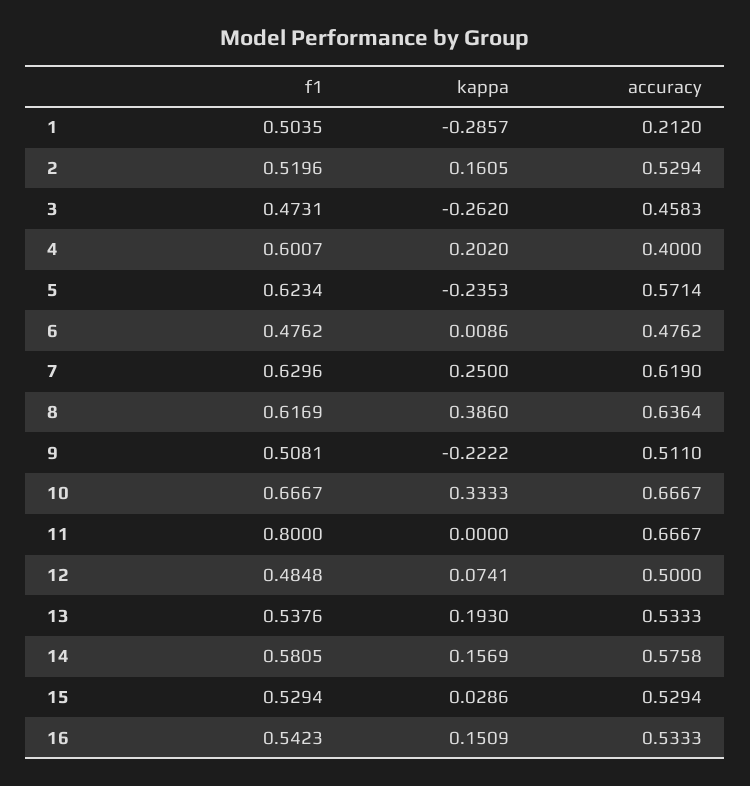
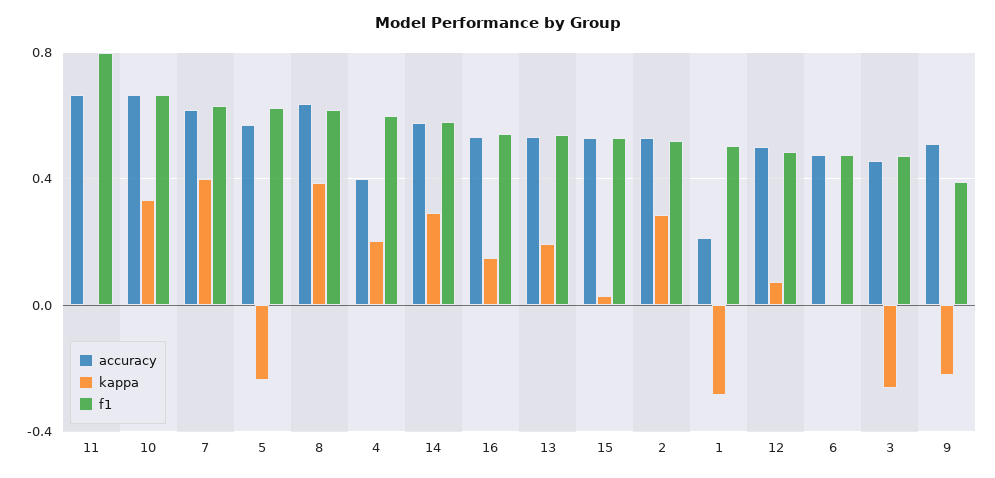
  {
    "f1": {
      "1": 0.5035,
      "2": 0.5196,
      "3": 0.4731,
      "4": 0.6007,
      "5": 0.6234,
      "6": 0.4762,
      "7": 0.6296,
      "8": 0.6169,
-     "9": 0.5081,
+     "9": 0.4,
      "10": 0.6667,
      "11": 0.8,
      "12": 0.4848,
      "13": 0.5376,
      "14": 0.5805,
      "15": 0.5294,
      "16": 0.5423
    },
    "kappa": {
      "1": -0.2857,
-     "2": 0.1605,
+     "2": 0.3,
      "3": -0.262,
      "4": 0.202,
      "5": -0.2353,
      "6": 0.0086,
-     "7": 0.25,
+     "7": 0.4,
      "8": 0.386,
      "9": -0.2222,
      "10": 0.3333,
      "11": 0,
      "12": 0.0741,
      "13": 0.193,
-     "14": 0.1569,
+     "14": 0.3,
      "15": 0.0286,
      "16": 0.1509
    },
    "accuracy": {
      "1": 0.212,
      "2": 0.5294,
      "3": 0.4583,
      "4": 0.4,
      "5": 0.5714,
      "6": 0.4762,
      "7": 0.619,
      "8": 0.6364,
      "9": 0.511,
      "10": 0.6667,
      "11": 0.6667,
      "12": 0.5,
      "13": 0.5333,
      "14": 0.5758,
      "15": 0.5294,
      "16": 0.5333
    }
  }

